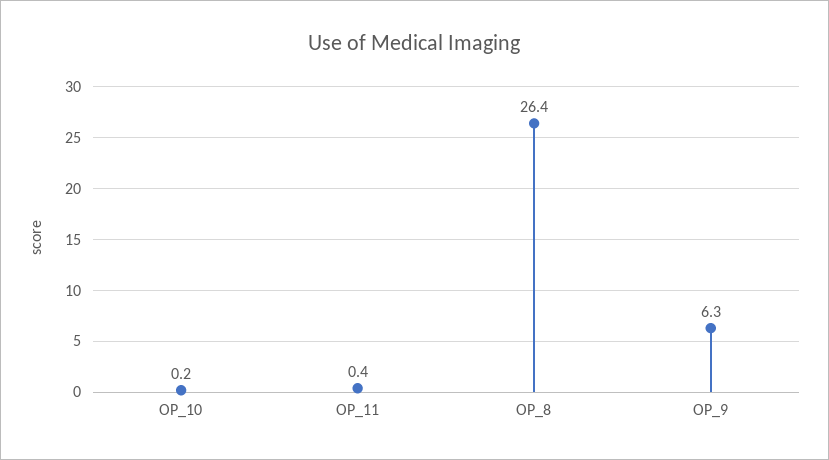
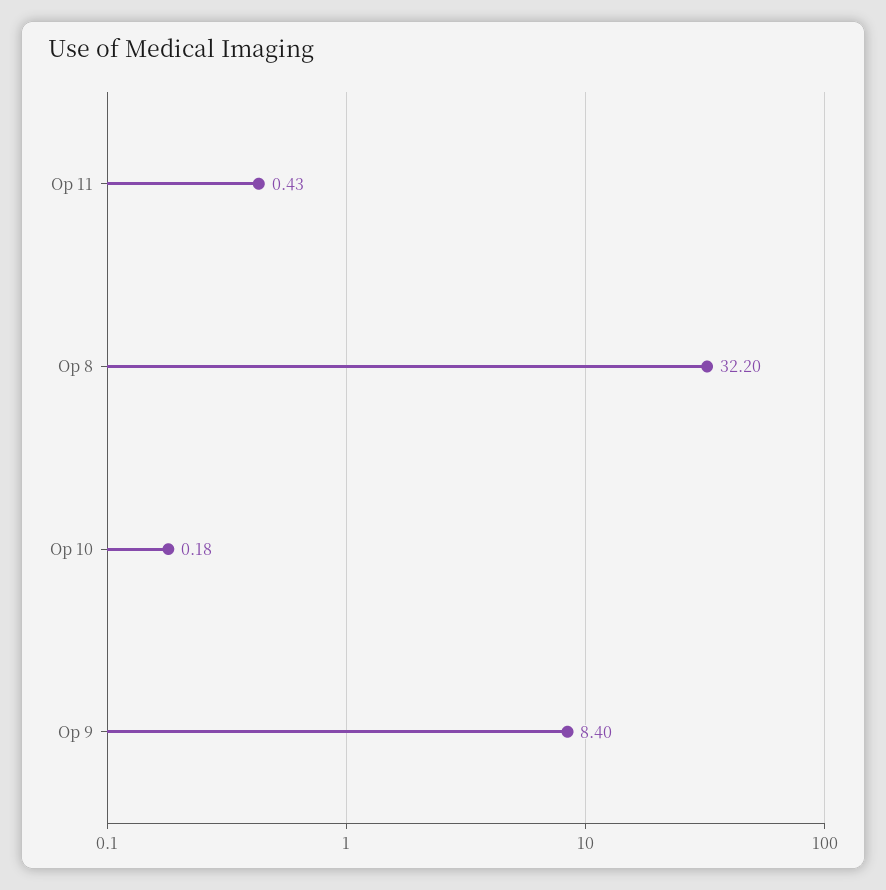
  {
    "OP_10": 0.18,
    "OP_11": 0.43,
-   "OP_8": 26.4,
+   "OP_8": 32.2,
-   "OP_9": 6.3
+   "OP_9": 8.4
  }

